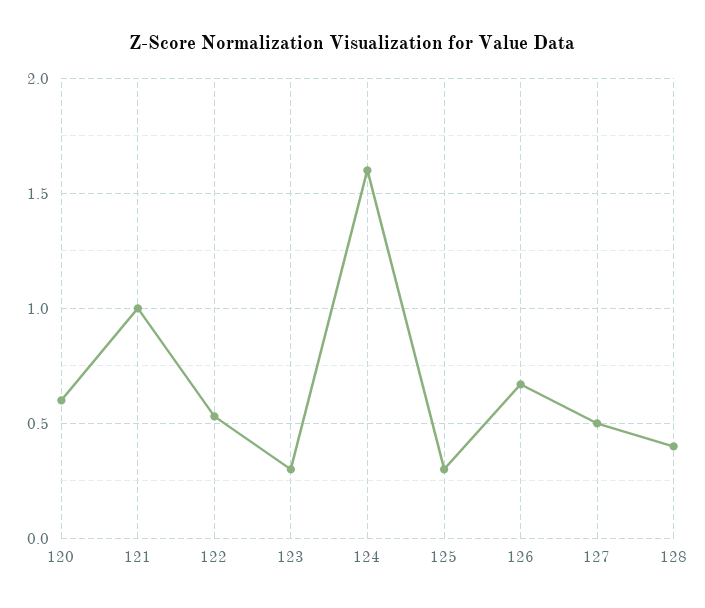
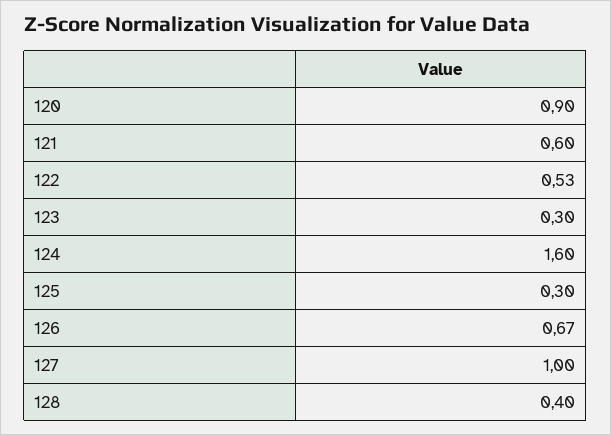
  {
-   "120": 0.6,
+   "120": 0.9,
-   "121": 1,
+   "121": 0.6,
    "122": 0.53,
    "123": 0.3,
    "124": 1.6,
    "125": 0.3,
    "126": 0.67,
-   "127": 0.5,
+   "127": 1,
    "128": 0.4
  }

